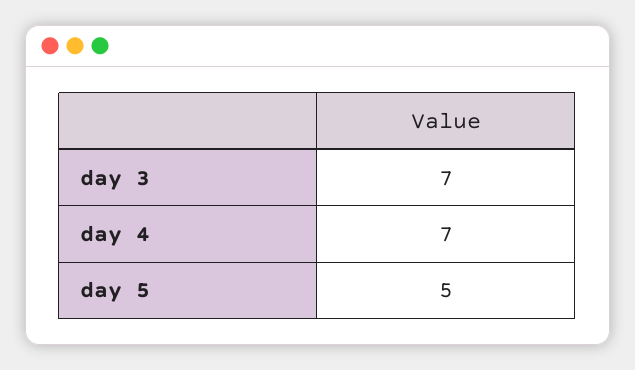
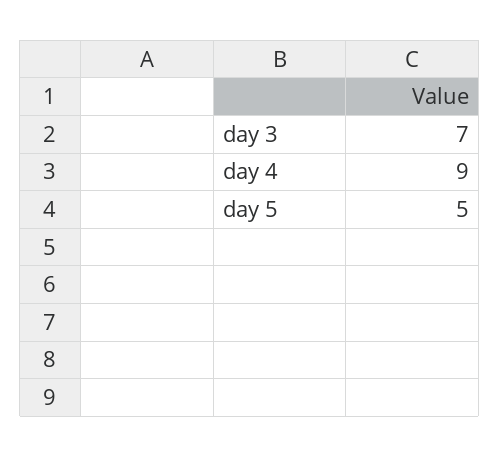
  {
    "day 3": 7,
-   "day 4": 7,
+   "day 4": 9,
    "day 5": 5
  }

